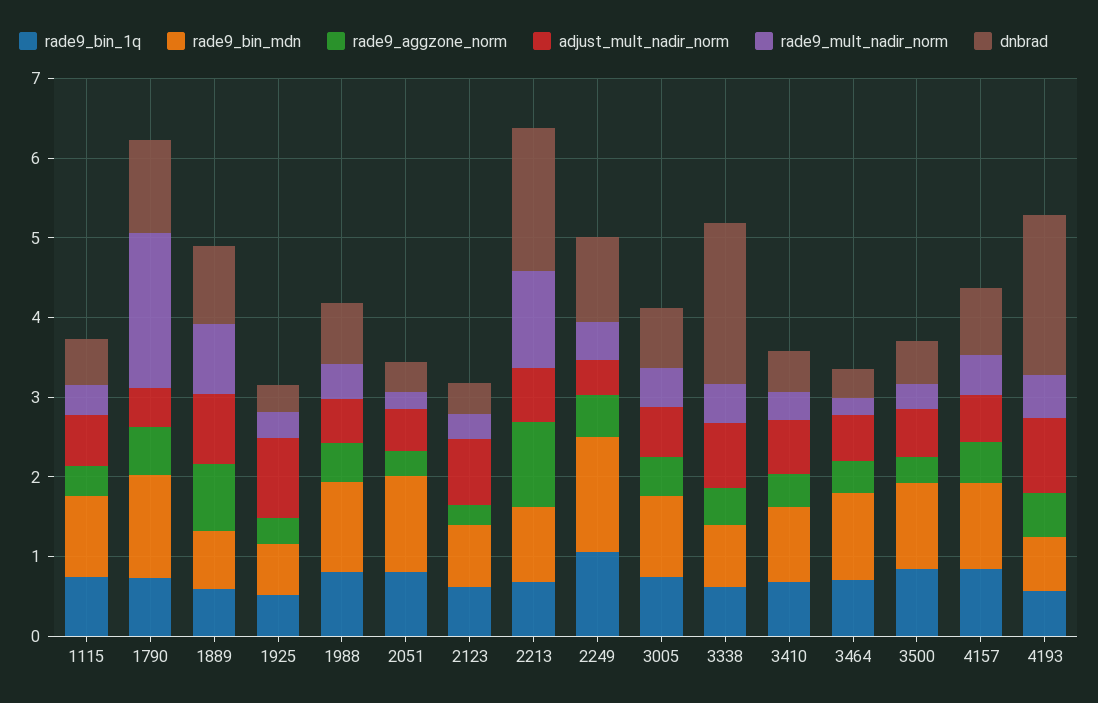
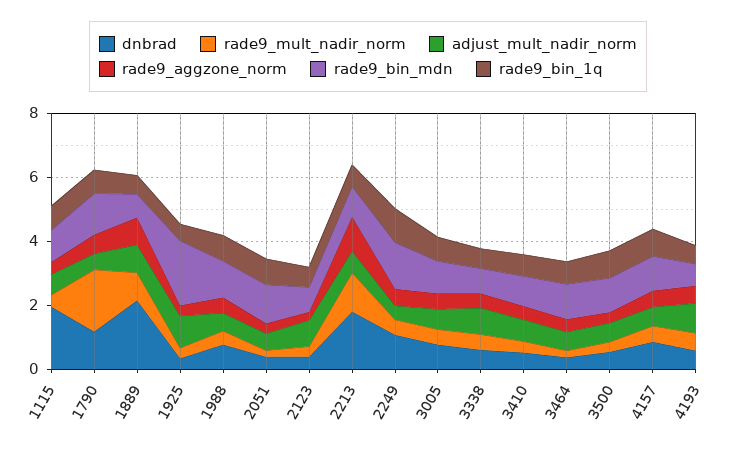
  {
    "rade9_bin_1q": {
      "1115": 0.8,
      "1790": 0.8,
      "1889": 0.6,
      "1925": 0.6,
      "1988": 0.8,
      "2051": 0.8,
      "2123": 0.6,
      "2213": 0.6,
      "2249": 1,
      "3005": 0.8,
      "3338": 0.6,
      "3410": 0.6,
      "3464": 0.8,
      "3500": 0.8,
      "4157": 0.8,
      "4193": 0.6
    },
    "rade9_bin_mdn": {
      "1115": 1,
      "1790": 1.2,
      "1889": 0.8,
-     "1925": 0.6,
+     "1925": 2,
      "1988": 1.2,
      "2051": 1.2,
      "2123": 0.8,
      "2213": 1,
      "2249": 1.4,
      "3005": 1,
      "3338": 0.8,
      "3410": 1,
      "3464": 1,
      "3500": 1,
      "4157": 1,
      "4193": 0.6
    },
    "rade9_aggzone_norm": {
      "1115": 0.4,
      "1790": 0.6,
      "1889": 0.8,
      "1925": 0.4,
      "1988": 0.4,
      "2051": 0.4,
      "2123": 0.2,
      "2213": 1,
      "2249": 0.6,
      "3005": 0.4,
      "3338": 0.4,
      "3410": 0.4,
      "3464": 0.4,
      "3500": 0.4,
      "4157": 0.6,
      "4193": 0.6
    },
    "adjust_mult_nadir_norm": {
      "1115": 0.6,
      "1790": 0.4,
      "1889": 0.8,
      "1925": 1,
      "1988": 0.6,
      "2051": 0.6,
      "2123": 0.8,
      "2213": 0.6,
      "2249": 0.4,
      "3005": 0.6,
      "3338": 0.8,
      "3410": 0.6,
      "3464": 0.6,
      "3500": 0.6,
      "4157": 0.6,
      "4193": 1
    },
    "rade9_mult_nadir_norm": {
      "1115": 0.4,
      "1790": 2,
      "1889": 0.8,
      "1925": 0.4,
      "1988": 0.4,
      "2051": 0.2,
      "2123": 0.4,
      "2213": 1.2,
      "2249": 0.4,
      "3005": 0.4,
      "3338": 0.4,
      "3410": 0.4,
      "3464": 0.2,
      "3500": 0.4,
      "4157": 0.6,
      "4193": 0.6
    },
    "dnbrad": {
-     "1115": 0.6,
+     "1115": 2,
      "1790": 1.2,
-     "1889": 1,
+     "1889": 2,
      "1925": 0.4,
      "1988": 0.8,
      "2051": 0.4,
      "2123": 0.4,
      "2213": 1.8,
      "2249": 1,
      "3005": 0.8,
-     "3338": 2,
+     "3338": 0.5,
      "3410": 0.6,
      "3464": 0.4,
      "3500": 0.6,
      "4157": 0.8,
-     "4193": 2
+     "4193": 0.5
    }
  }

